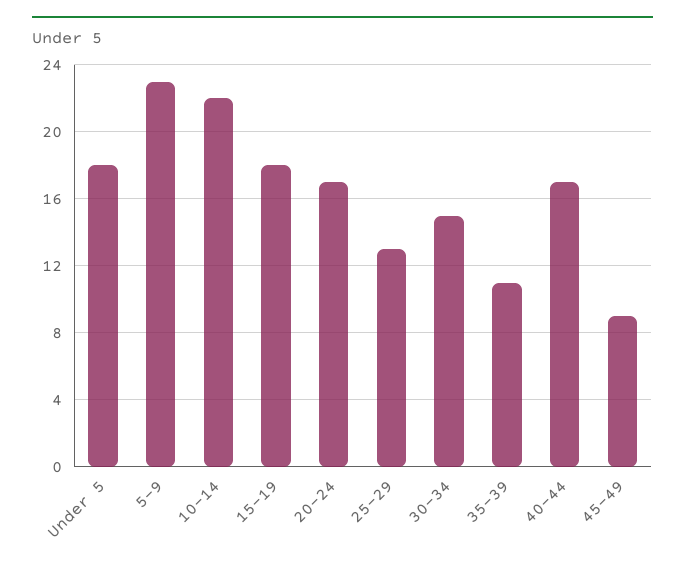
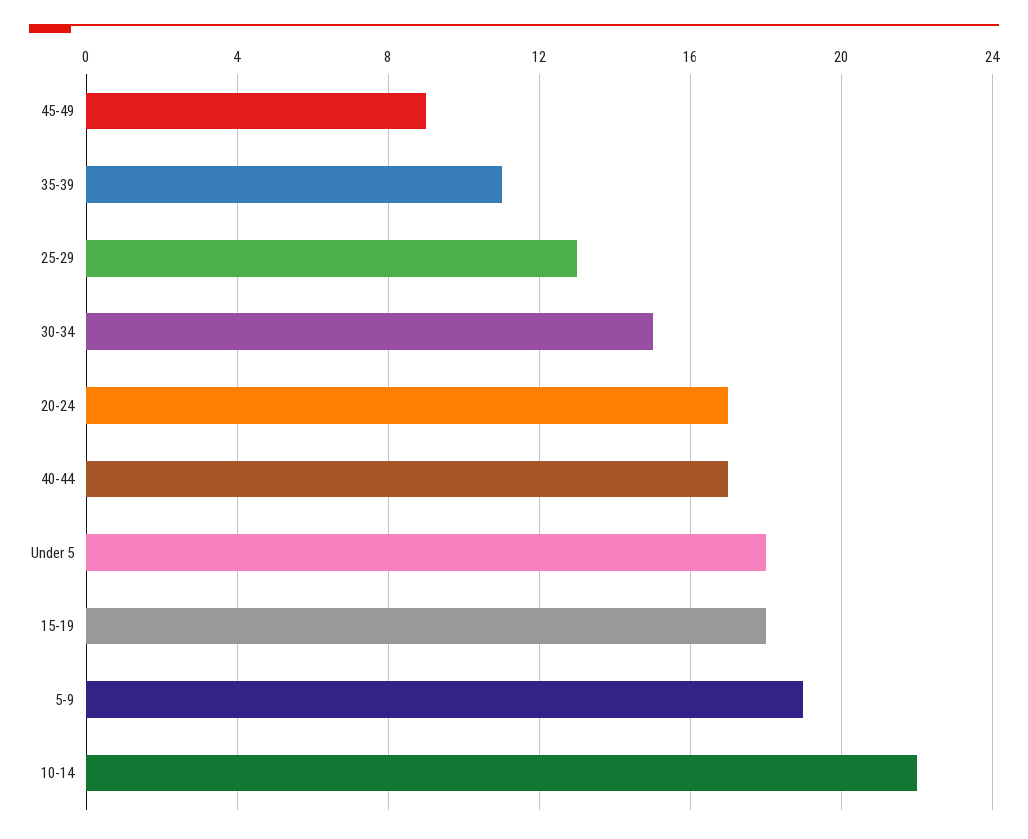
  {
    "Under 5": 18,
-   "5-9": 23,
+   "5-9": 19,
    "10-14": 22,
    "15-19": 18,
    "20-24": 17,
    "25-29": 13,
    "30-34": 15,
    "35-39": 11,
    "40-44": 17,
    "45-49": 9
  }

